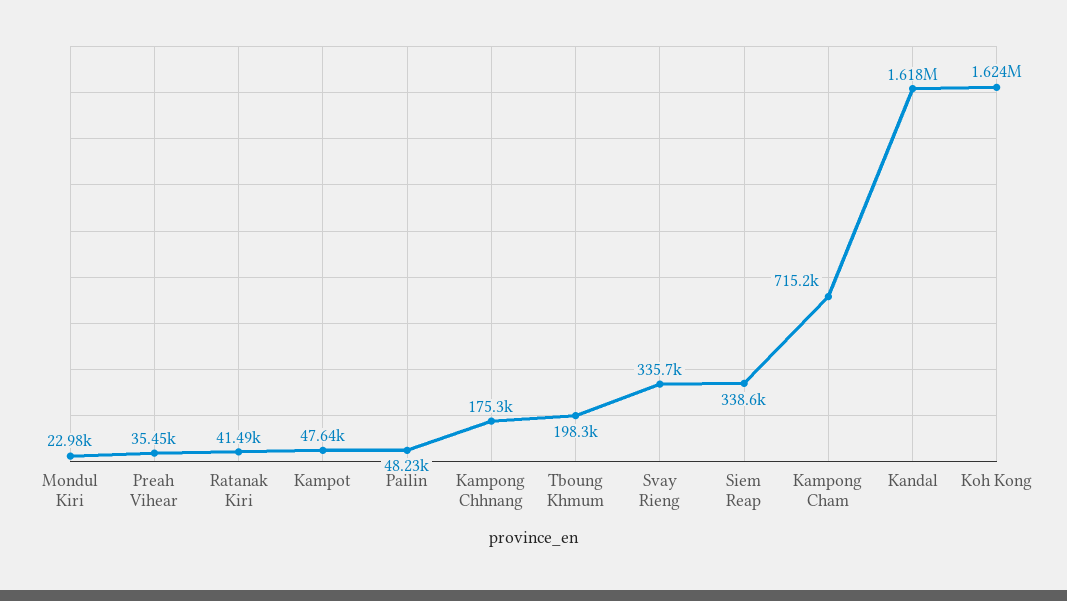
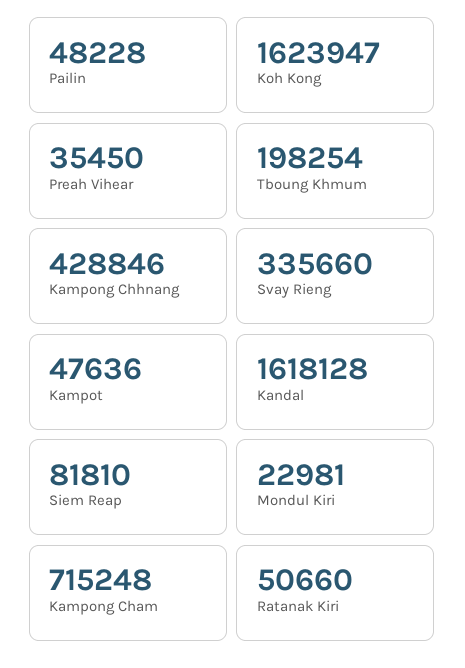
  {
    "Mondul Kiri": 22981,
    "Preah Vihear": 35450,
-   "Ratanak Kiri": 41490,
+   "Ratanak Kiri": 50660,
    "Kampot": 47636,
    "Pailin": 48228,
-   "Kampong Chhnang": 175300,
+   "Kampong Chhnang": 428846,
    "Tboung Khmum": 198254,
    "Svay Rieng": 335660,
-   "Siem Reap": 338600,
+   "Siem Reap": 81810,
    "Kampong Cham": 715248,
    "Kandal": 1618128,
    "Koh Kong": 1623947
  }

